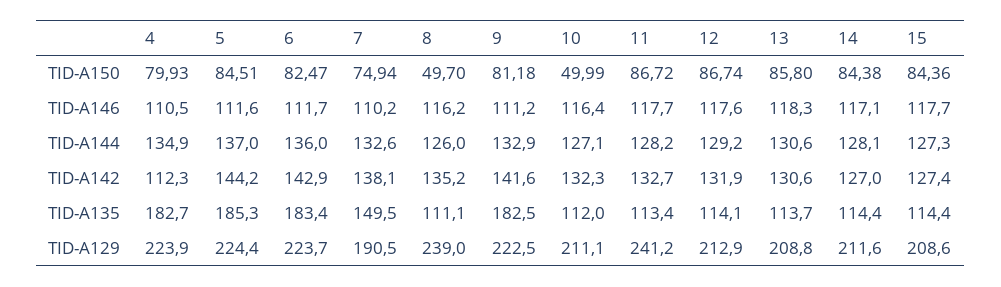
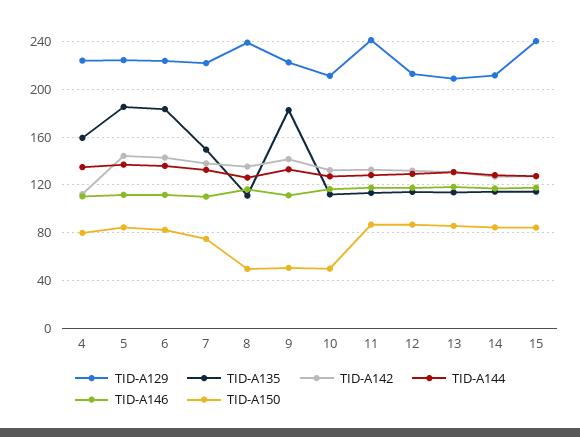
  {
    "TID-A150": {
      "4": 79.93,
      "5": 84.51,
      "6": 82.47,
      "7": 74.94,
      "8": 49.7,
-     "9": 81.18,
+     "9": 50,
      "10": 49.99,
      "11": 86.72,
      "12": 86.74,
      "13": 85.8,
      "14": 84.38,
      "15": 84.36
    },
    "TID-A146": {
      "4": 110.5,
      "5": 111.6,
      "6": 111.7,
      "7": 110.2,
      "8": 116.2,
      "9": 111.2,
      "10": 116.4,
      "11": 117.7,
      "12": 117.6,
      "13": 118.3,
      "14": 117.1,
      "15": 117.7
    },
    "TID-A144": {
      "4": 134.9,
      "5": 137,
      "6": 136,
      "7": 132.6,
      "8": 126,
      "9": 132.9,
      "10": 127.1,
      "11": 128.2,
      "12": 129.2,
      "13": 130.6,
      "14": 128.1,
      "15": 127.3
    },
    "TID-A142": {
      "4": 112.3,
      "5": 144.2,
      "6": 142.9,
      "7": 138.1,
      "8": 135.2,
      "9": 141.6,
      "10": 132.3,
      "11": 132.7,
      "12": 131.9,
      "13": 130.6,
      "14": 127,
      "15": 127.4
    },
    "TID-A135": {
-     "4": 182.7,
+     "4": 160,
      "5": 185.3,
      "6": 183.4,
      "7": 149.5,
      "8": 111.1,
      "9": 182.5,
      "10": 112,
      "11": 113.4,
      "12": 114.1,
      "13": 113.7,
      "14": 114.4,
      "15": 114.4
    },
    "TID-A129": {
      "4": 223.9,
      "5": 224.4,
      "6": 223.7,
-     "7": 190.5,
+     "7": 220,
      "8": 239,
      "9": 222.5,
      "10": 211.1,
      "11": 241.2,
      "12": 212.9,
      "13": 208.8,
      "14": 211.6,
-     "15": 208.6
+     "15": 240
    }
  }

